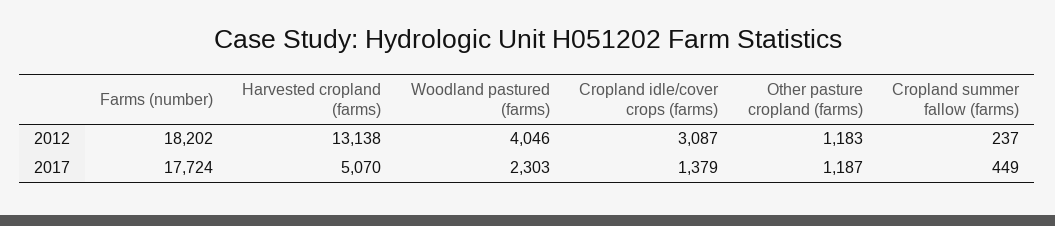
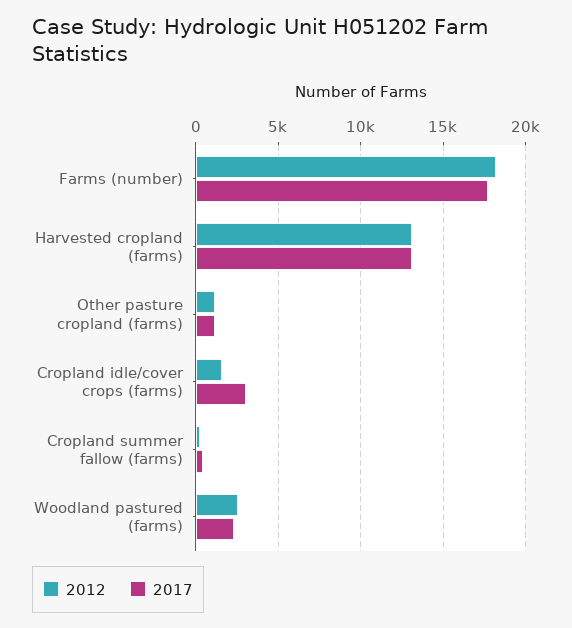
  {
    "2012": {
      "Farms (number)": 18202,
      "Harvested cropland (farms)": 13138,
-     "Woodland pastured (farms)": 4046,
+     "Woodland pastured (farms)": 2500,
-     "Cropland idle/cover crops (farms)": 3087,
+     "Cropland idle/cover crops (farms)": 1500,
      "Other pasture cropland (farms)": 1183,
      "Cropland summer fallow (farms)": 237
    },
    "2017": {
      "Farms (number)": 17724,
-     "Harvested cropland (farms)": 5070,
+     "Harvested cropland (farms)": 13000,
      "Woodland pastured (farms)": 2303,
-     "Cropland idle/cover crops (farms)": 1379,
+     "Cropland idle/cover crops (farms)": 3000,
      "Other pasture cropland (farms)": 1187,
      "Cropland summer fallow (farms)": 449
    }
  }

